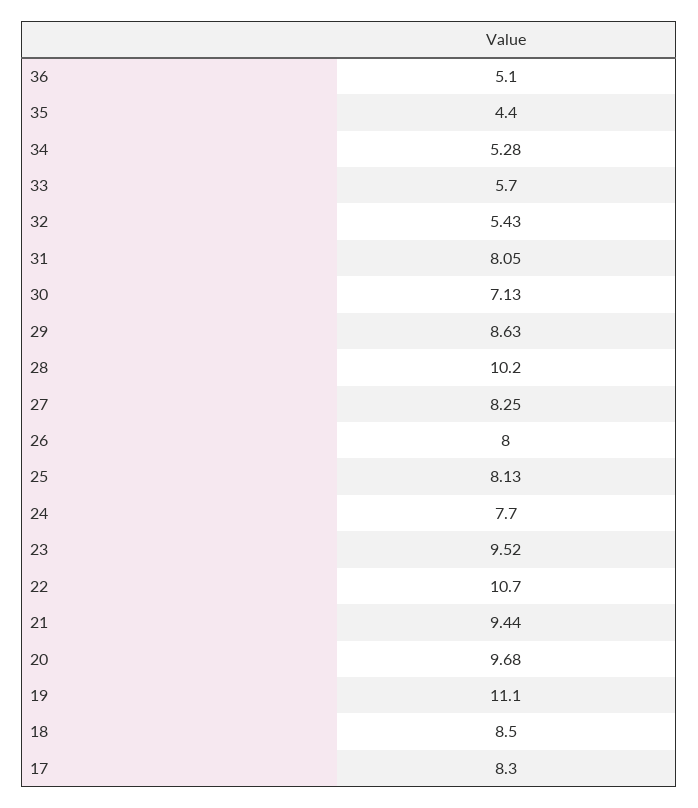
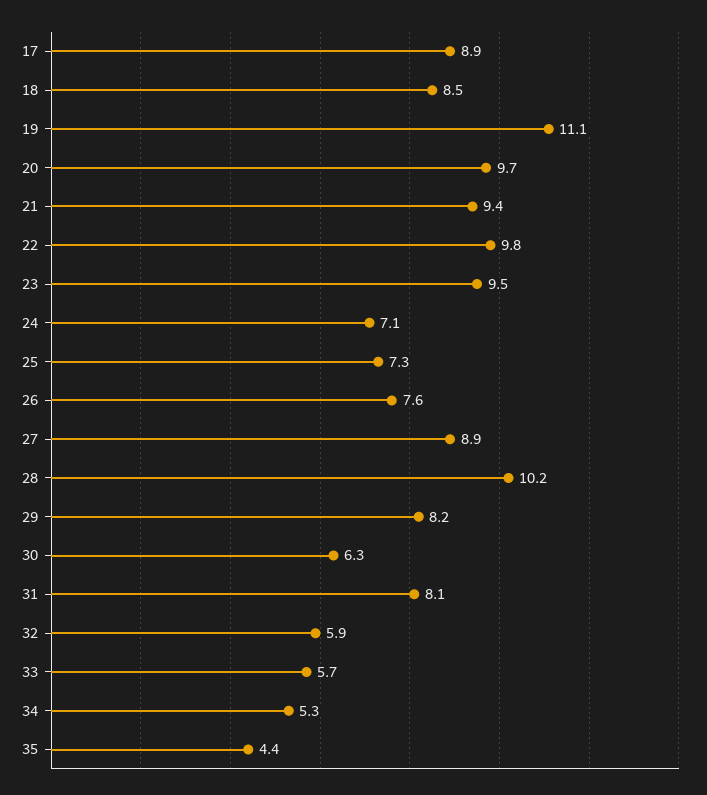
  {
-   "36": 5.1,
    "35": 4.4,
    "34": 5.28,
    "33": 5.7,
-   "32": 5.43,
+   "32": 5.9,
    "31": 8.05,
-   "30": 7.13,
+   "30": 6.3,
-   "29": 8.63,
+   "29": 8.2,
    "28": 10.2,
-   "27": 8.25,
+   "27": 8.9,
-   "26": 8,
+   "26": 7.6,
-   "25": 8.13,
+   "25": 7.3,
-   "24": 7.7,
+   "24": 7.1,
    "23": 9.52,
-   "22": 10.7,
+   "22": 9.8,
    "21": 9.44,
    "20": 9.68,
    "19": 11.1,
    "18": 8.5,
-   "17": 8.3
+   "17": 8.9
  }

